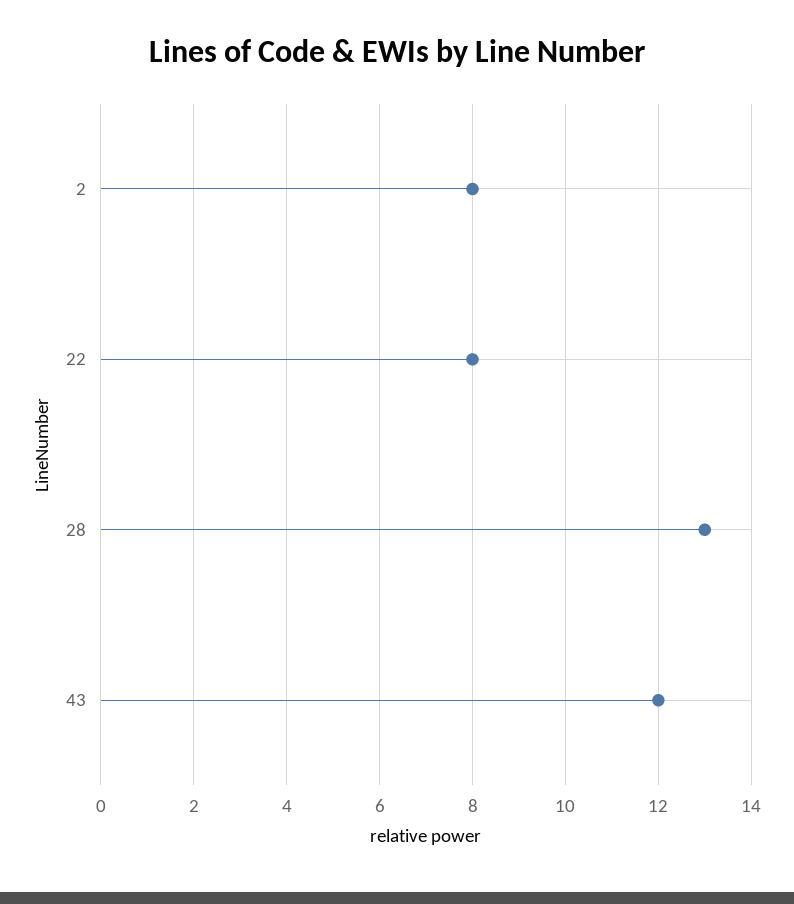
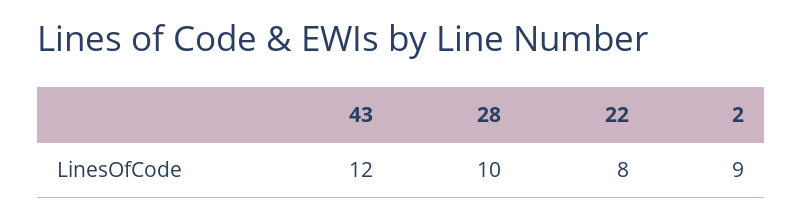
  {
-   "2": 8,
+   "2": 9,
    "22": 8,
-   "28": 13,
+   "28": 10,
    "43": 12
  }

